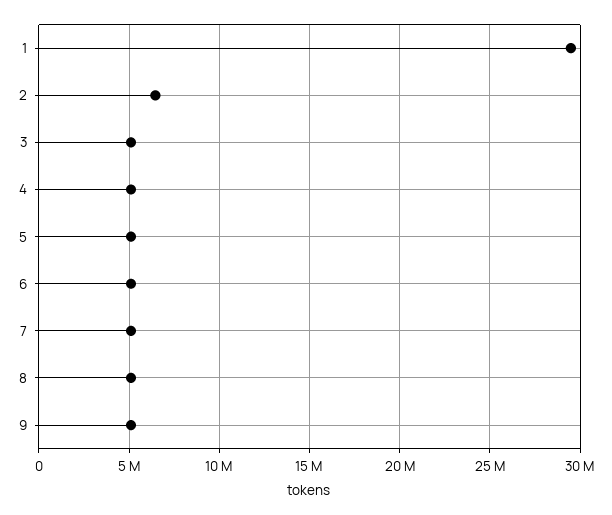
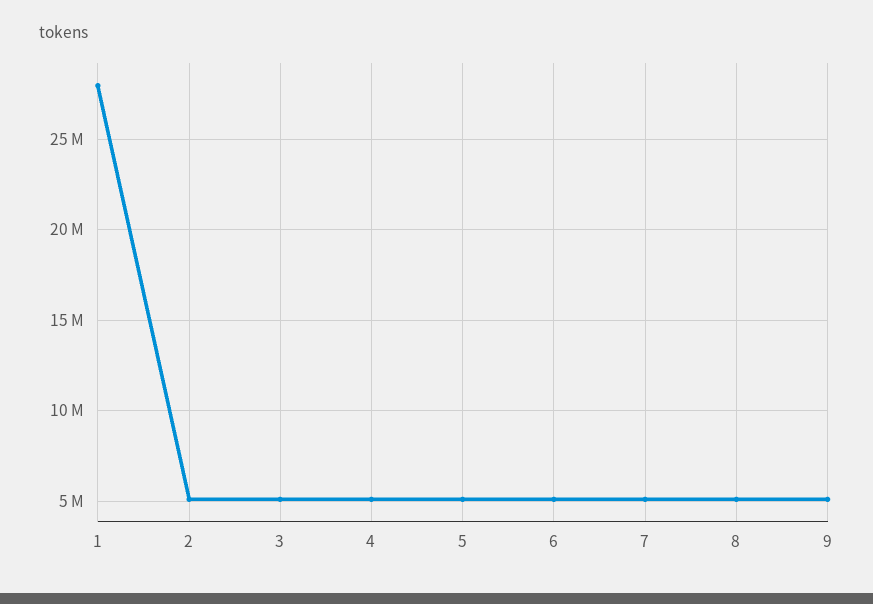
  {
-   "1": 29500000,
+   "1": 28000000,
-   "2": 6500000,
+   "2": 5000000,
    "3": 5000000,
    "4": 5000000,
    "5": 5000000,
    "6": 5000000,
    "7": 5000000,
    "8": 5000000,
    "9": 5000000
  }

